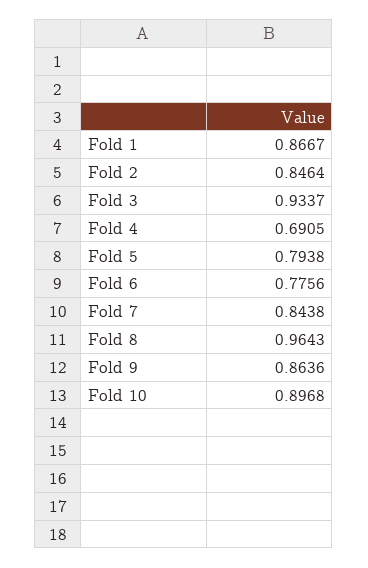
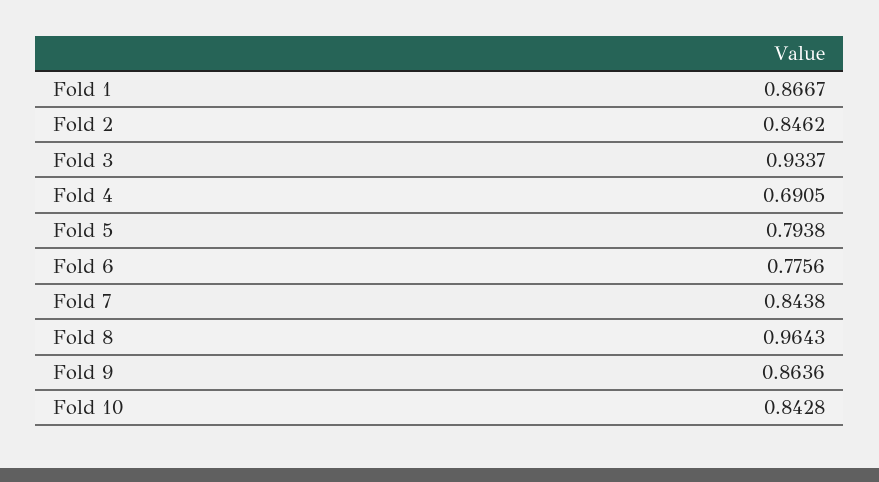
  {
    "Fold 1": 0.8667,
-   "Fold 2": 0.8464,
+   "Fold 2": 0.8462,
    "Fold 3": 0.9337,
    "Fold 4": 0.6905,
    "Fold 5": 0.7938,
    "Fold 6": 0.7756,
    "Fold 7": 0.8438,
    "Fold 8": 0.9643,
    "Fold 9": 0.8636,
-   "Fold 10": 0.8968
+   "Fold 10": 0.8428
  }

